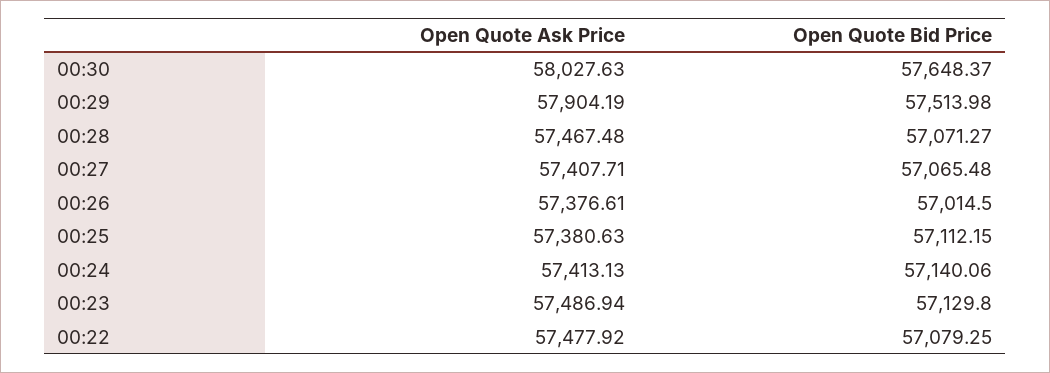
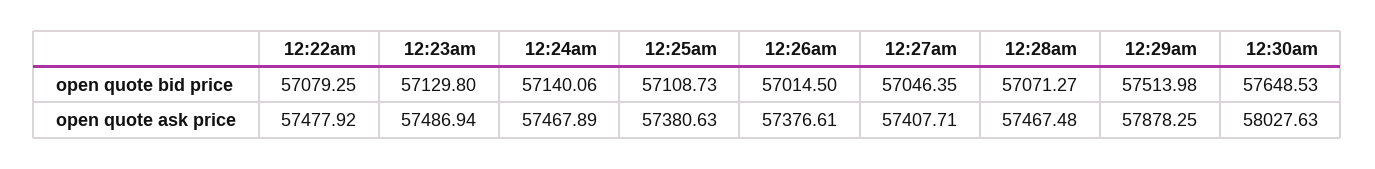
  {
    "Open Quote Ask Price": {
      "00:30": 58027.63,
-     "00:29": 57904.19,
+     "00:29": 57878.25,
      "00:28": 57467.48,
      "00:27": 57407.71,
      "00:26": 57376.61,
      "00:25": 57380.63,
-     "00:24": 57413.13,
+     "00:24": 57467.89,
      "00:23": 57486.94,
      "00:22": 57477.92
    },
    "Open Quote Bid Price": {
-     "00:30": 57648.37,
+     "00:30": 57648.53,
      "00:29": 57513.98,
      "00:28": 57071.27,
-     "00:27": 57065.48,
+     "00:27": 57046.35,
      "00:26": 57014.5,
-     "00:25": 57112.15,
+     "00:25": 57108.73,
      "00:24": 57140.06,
      "00:23": 57129.8,
      "00:22": 57079.25
    }
  }

